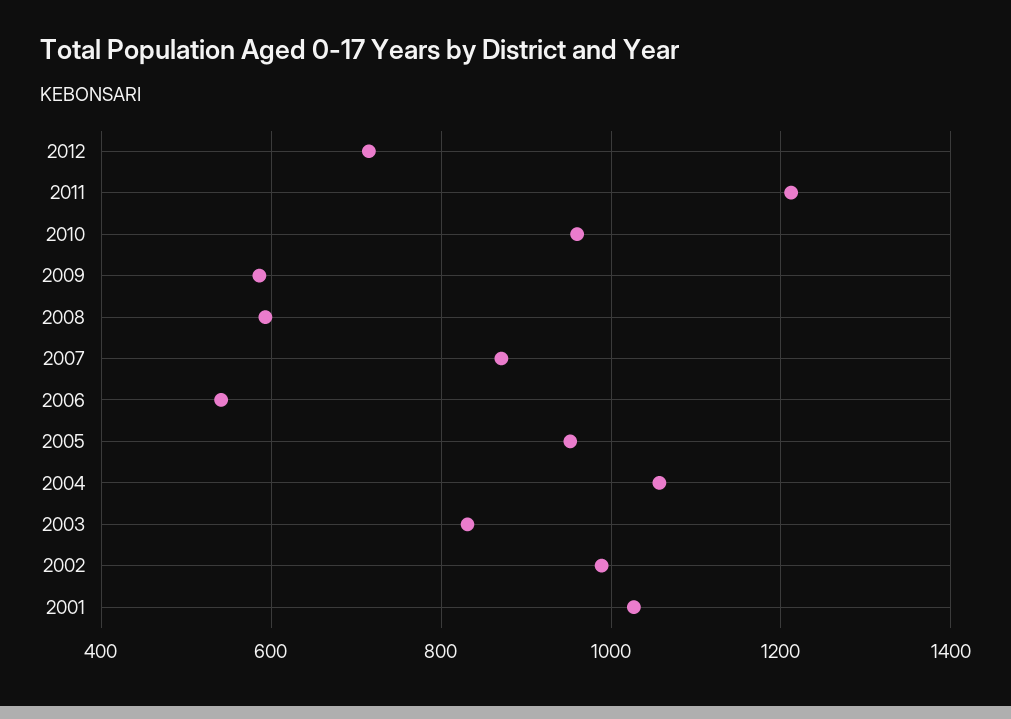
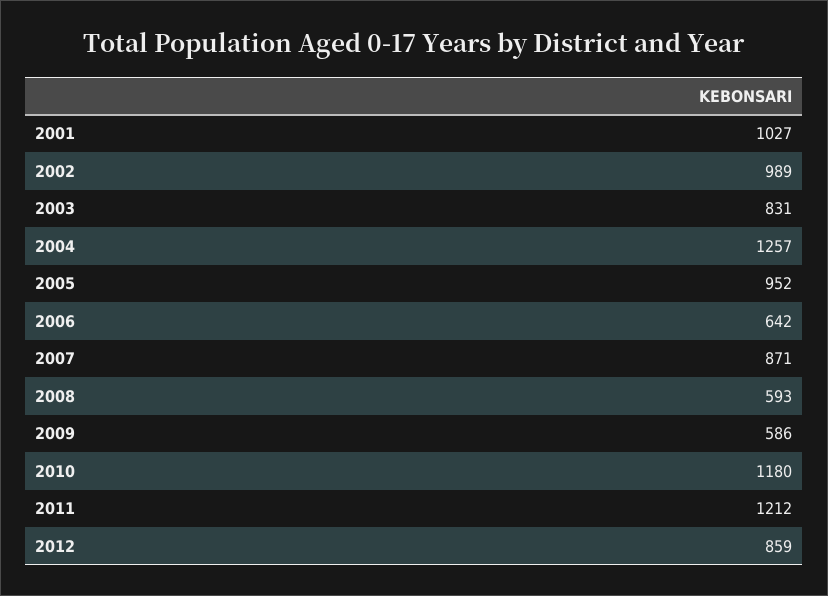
  {
-   "2012": 720,
+   "2012": 859,
    "2011": 1212,
-   "2010": 960,
+   "2010": 1180,
    "2009": 586,
    "2008": 593,
    "2007": 871,
-   "2006": 540,
+   "2006": 642,
    "2005": 952,
-   "2004": 1060,
+   "2004": 1257,
    "2003": 831,
    "2002": 989,
    "2001": 1027
  }

